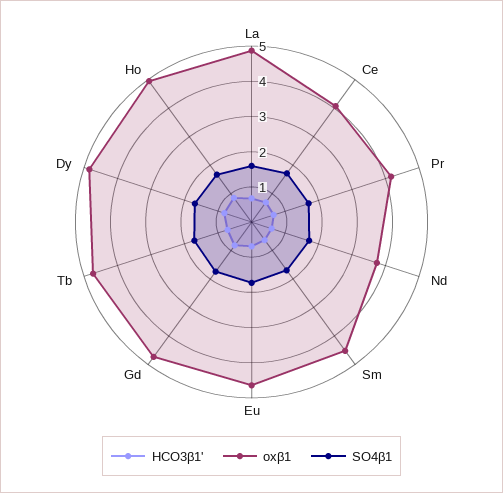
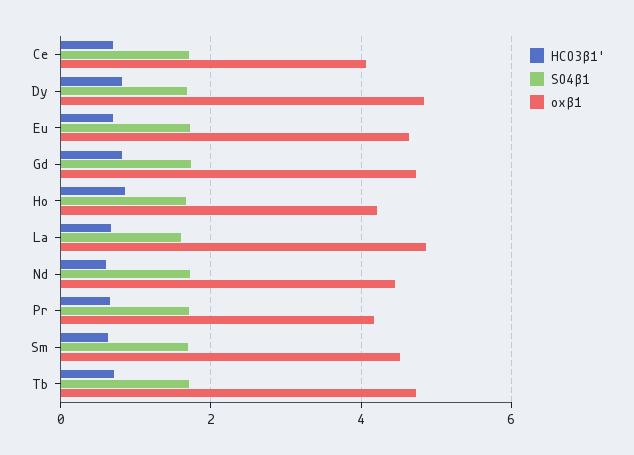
  {
    "HCO3β1'": {
      "La": 0.6,
      "Ce": 0.6,
      "Pr": 0.6,
      "Nd": 0.6,
      "Sm": 0.6,
      "Eu": 0.6,
      "Gd": 0.8,
      "Tb": 0.8,
      "Dy": 0.8,
      "Ho": 0.8
    },
    "oxβ1": {
      "La": 4.8,
      "Ce": 4,
      "Pr": 4.2,
-     "Nd": 3.75,
+     "Nd": 4.4,
      "Sm": 4.6,
      "Eu": 4.6,
      "Gd": 4.8,
      "Tb": 4.8,
      "Dy": 4.8,
-     "Ho": 5
+     "Ho": 4.2
    },
    "SO4β1": {
      "La": 1.6,
      "Ce": 1.8,
      "Pr": 1.8,
      "Nd": 1.8,
      "Sm": 1.6,
      "Eu": 1.8,
      "Gd": 1.8,
      "Tb": 1.8,
      "Dy": 1.6,
      "Ho": 1.6
    }
  }

